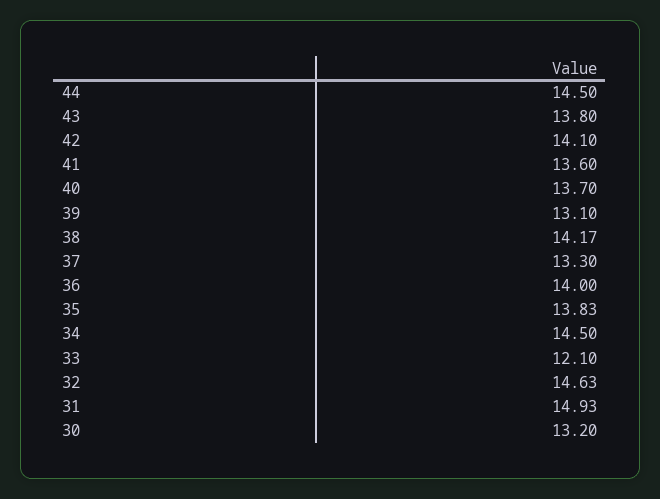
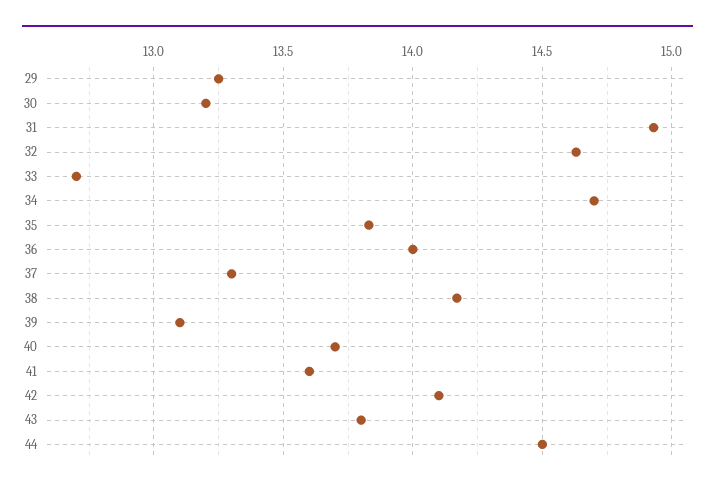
  {
    "44": 14.5,
    "43": 13.8,
    "42": 14.1,
    "41": 13.6,
    "40": 13.7,
    "39": 13.1,
    "38": 14.17,
    "37": 13.3,
    "36": 14,
    "35": 13.83,
-   "34": 14.5,
+   "34": 14.7,
-   "33": 12.1,
+   "33": 12.7,
    "32": 14.63,
    "31": 14.93,
-   "30": 13.2
+   "30": 13.2,
+   "29": 13.25
  }

